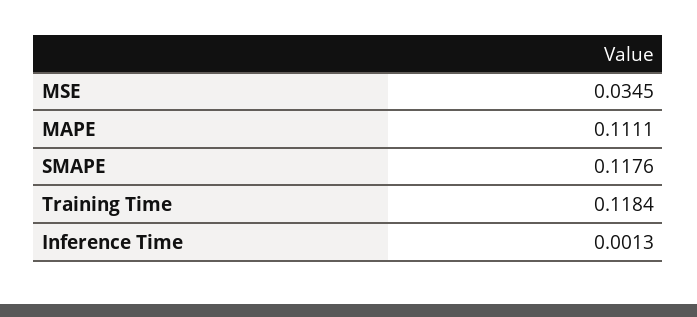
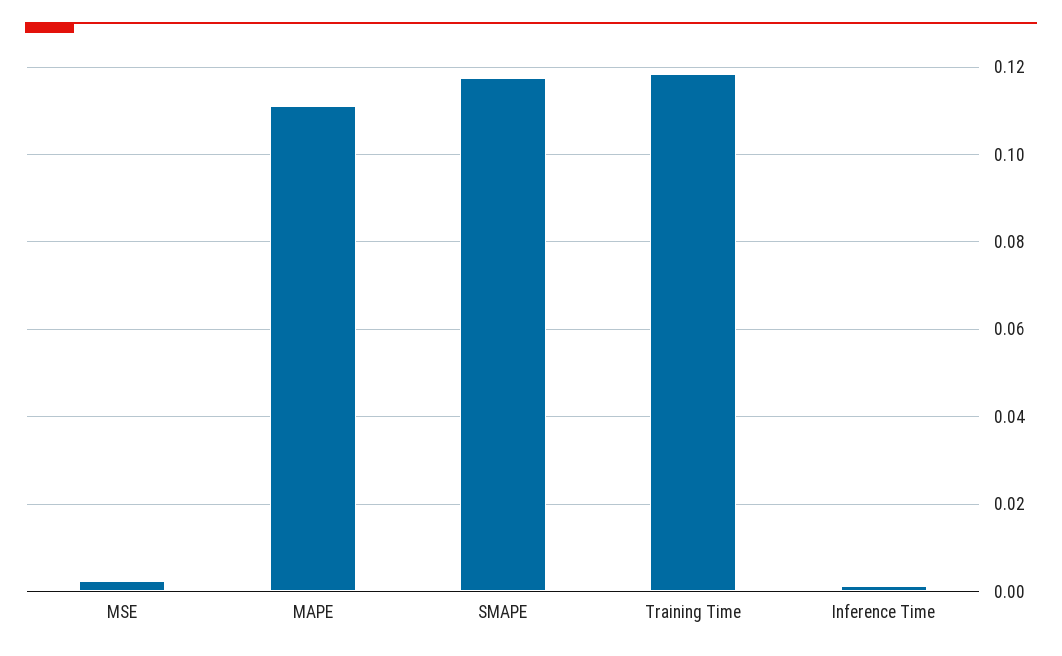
  {
-   "MSE": 0.0345,
+   "MSE": 0.002,
    "MAPE": 0.1111,
    "SMAPE": 0.1176,
    "Training Time": 0.1184,
    "Inference Time": 0.0013
  }

